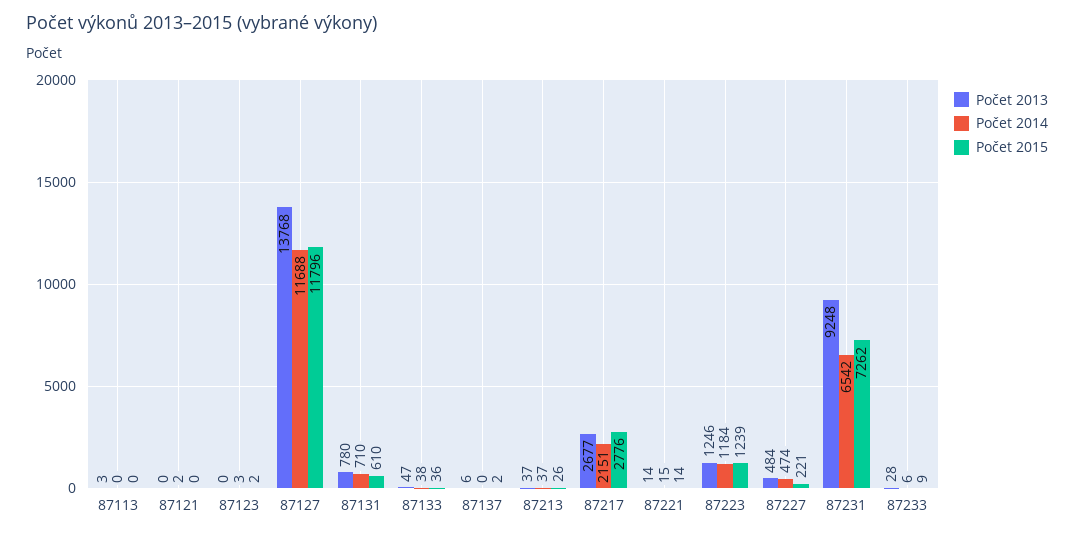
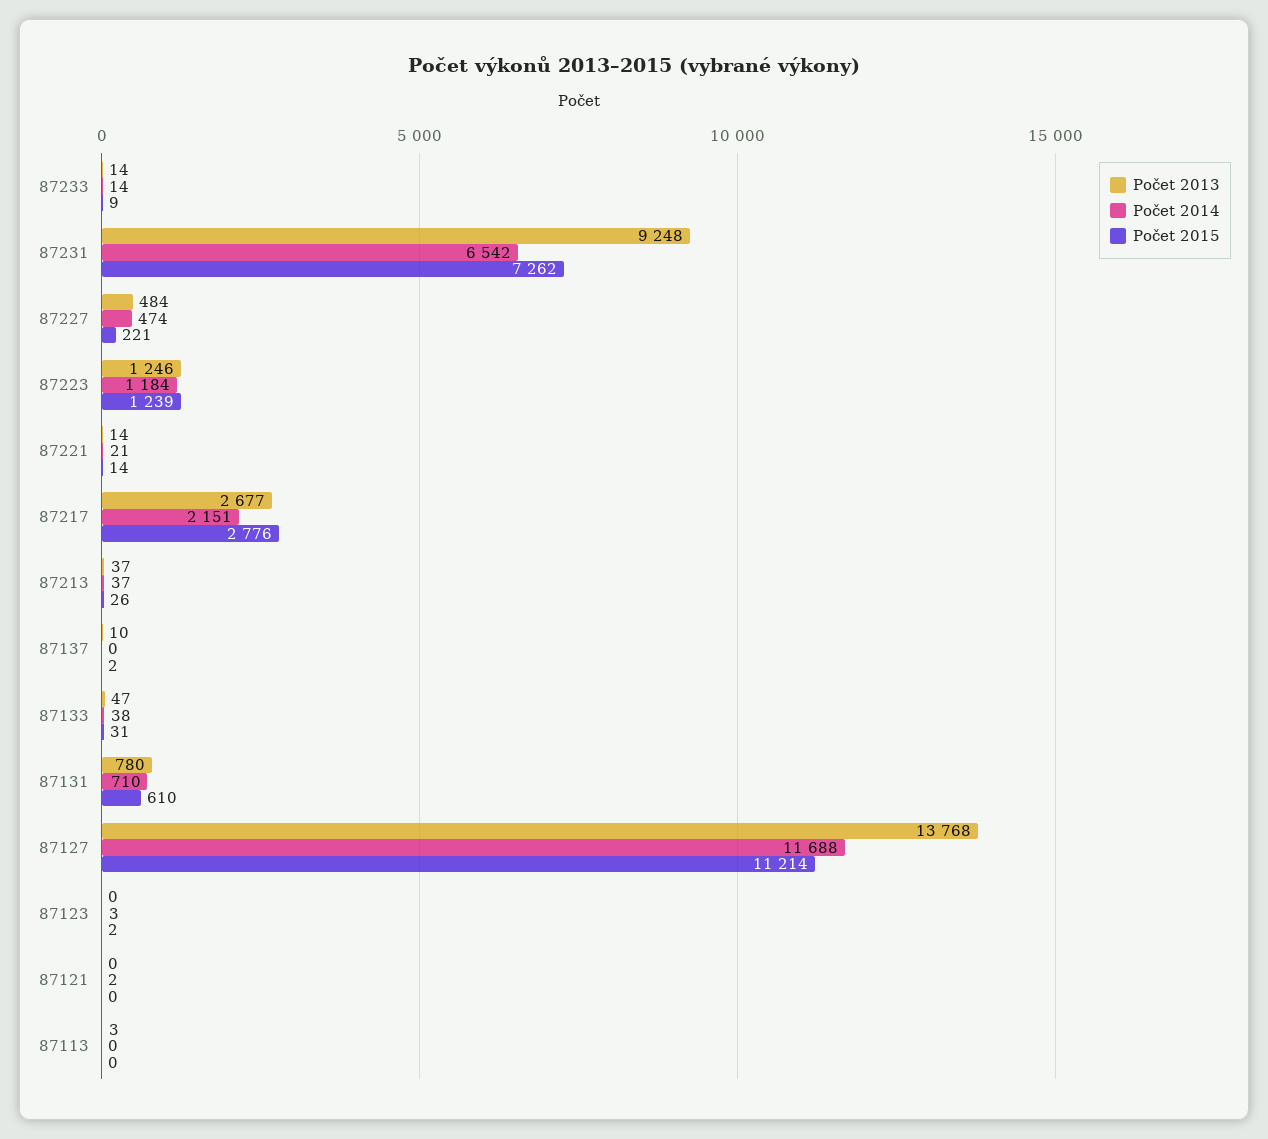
  {
    "Počet 2013": {
      "87113": 3,
      "87121": 0,
      "87123": 0,
      "87127": 13768,
      "87131": 780,
      "87133": 47,
-     "87137": 6,
+     "87137": 10,
      "87213": 37,
      "87217": 2677,
      "87221": 14,
      "87223": 1246,
      "87227": 484,
      "87231": 9248,
-     "87233": 28
+     "87233": 14
    },
    "Počet 2014": {
      "87113": 0,
      "87121": 2,
      "87123": 3,
      "87127": 11688,
      "87131": 710,
      "87133": 38,
      "87137": 0,
      "87213": 37,
      "87217": 2151,
-     "87221": 15,
+     "87221": 21,
      "87223": 1184,
      "87227": 474,
      "87231": 6542,
-     "87233": 6
+     "87233": 14
    },
    "Počet 2015": {
      "87113": 0,
      "87121": 0,
      "87123": 2,
-     "87127": 11796,
+     "87127": 11214,
      "87131": 610,
-     "87133": 36,
+     "87133": 31,
      "87137": 2,
      "87213": 26,
      "87217": 2776,
      "87221": 14,
      "87223": 1239,
      "87227": 221,
      "87231": 7262,
      "87233": 9
    }
  }

